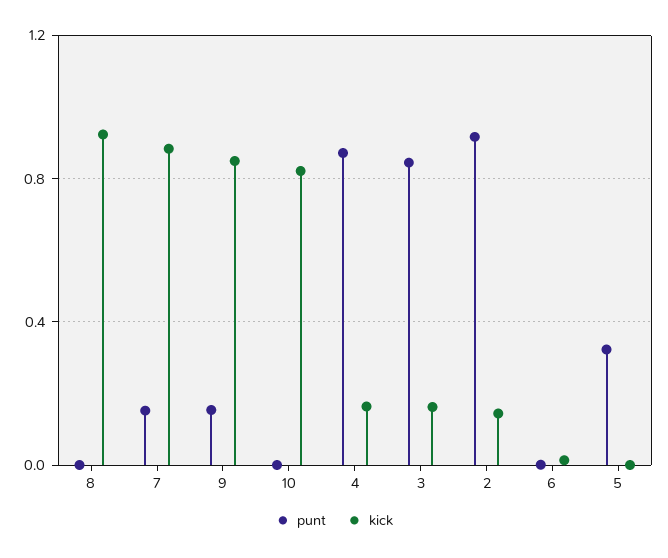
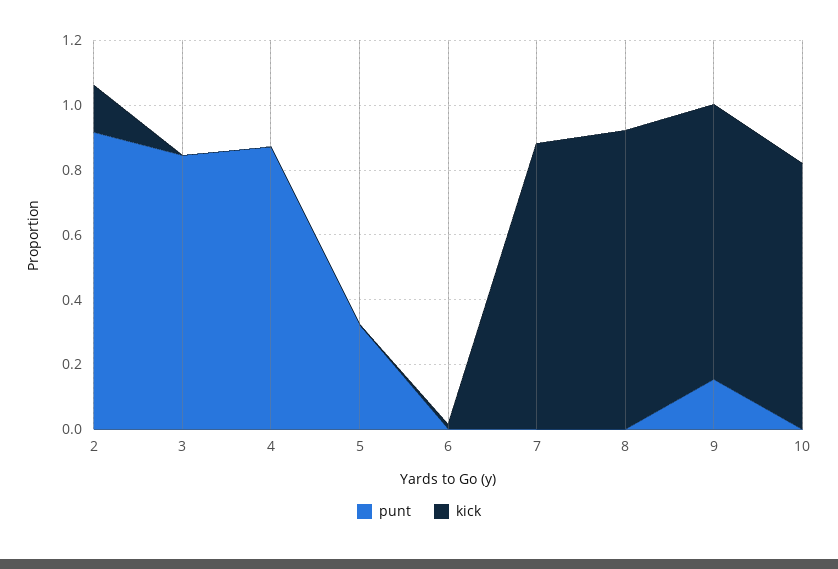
  {
    "punt": {
      "8": 0,
-     "7": 0.15,
+     "7": 0,
      "9": 0.15,
      "10": 0,
      "4": 0.85,
      "3": 0.85,
      "2": 0.9,
      "6": 0,
      "5": 0.3
    },
    "kick": {
      "8": 0.9,
      "7": 0.9,
      "9": 0.85,
      "10": 0.8,
-     "4": 0.15,
+     "4": 0,
-     "3": 0.15,
+     "3": 0,
      "2": 0.15,
      "6": 0,
      "5": 0
    }
  }

